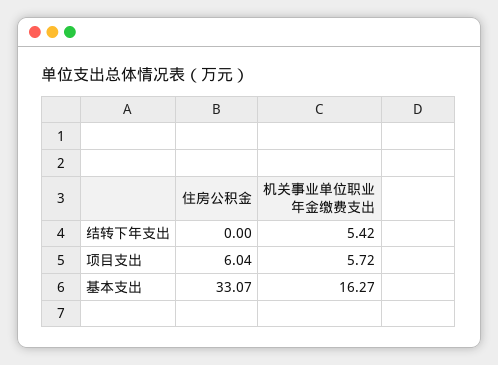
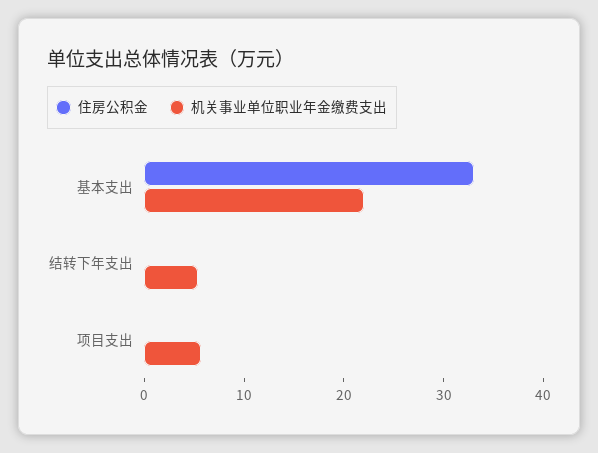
  {
    "住房公积金": {
      "结转下年支出": 0,
-     "项目支出": 6.04,
+     "项目支出": 0,
      "基本支出": 33.07
    },
    "机关事业单位职业年金缴费支出": {
      "结转下年支出": 5.42,
      "项目支出": 5.72,
-     "基本支出": 16.27
+     "基本支出": 22
    }
  }

